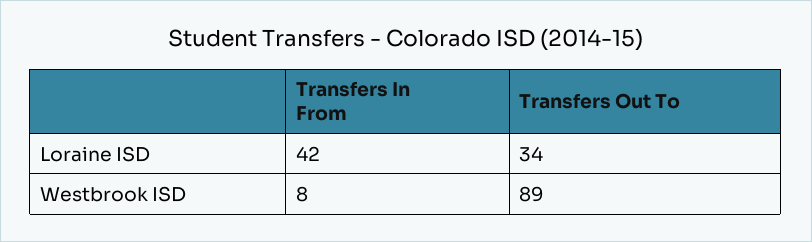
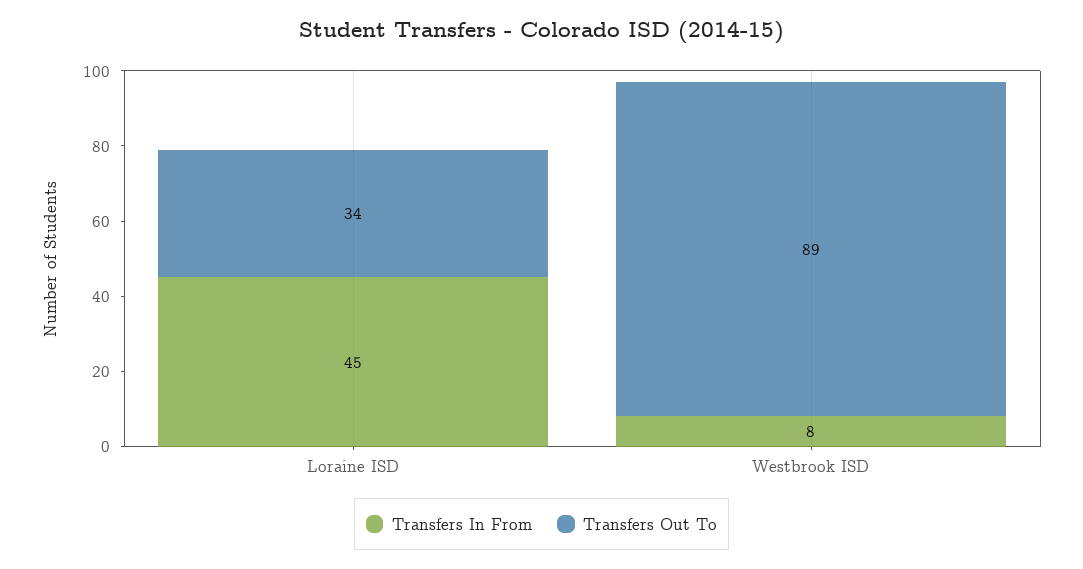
  {
    "Transfers In From": {
-     "Loraine ISD": 42,
+     "Loraine ISD": 45,
      "Westbrook ISD": 8
    },
    "Transfers Out To": {
      "Loraine ISD": 34,
      "Westbrook ISD": 89
    }
  }

